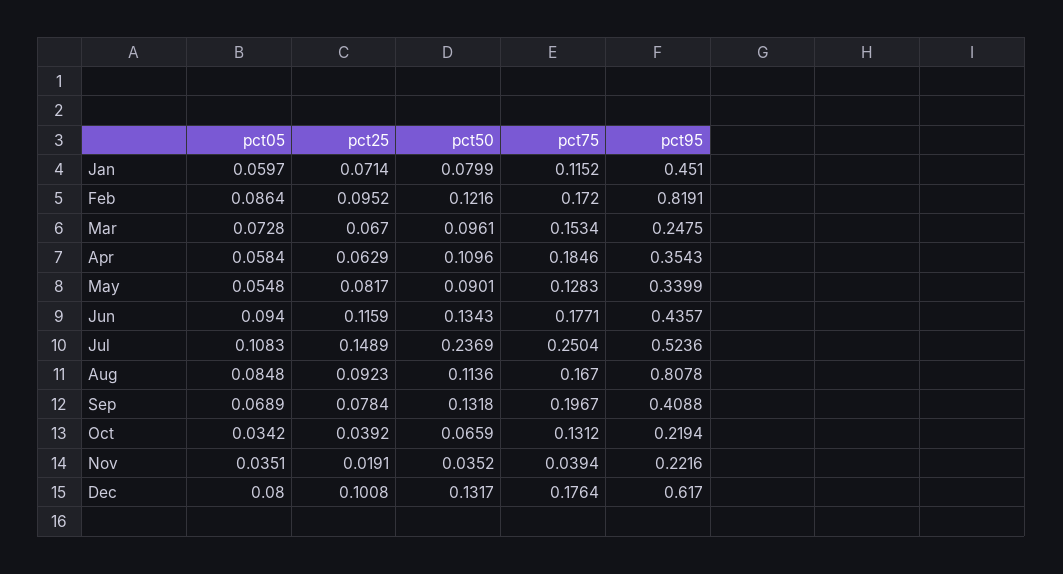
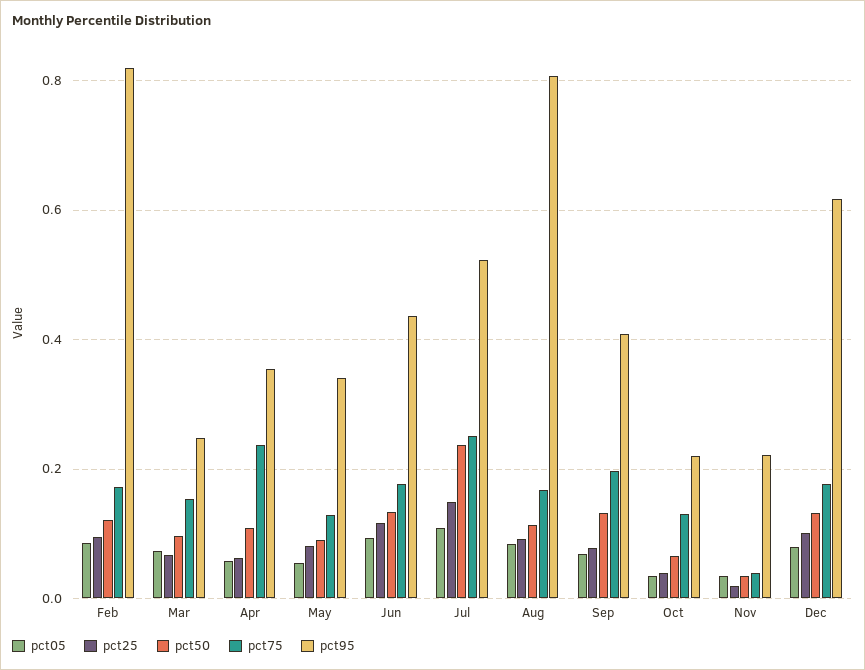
  {
    "pct05": {
-     "Jan": 0.0597,
      "Feb": 0.0864,
      "Mar": 0.0728,
      "Apr": 0.0584,
      "May": 0.0548,
      "Jun": 0.094,
      "Jul": 0.1083,
      "Aug": 0.0848,
      "Sep": 0.0689,
      "Oct": 0.0342,
      "Nov": 0.0351,
      "Dec": 0.08
    },
    "pct25": {
-     "Jan": 0.0714,
      "Feb": 0.0952,
      "Mar": 0.067,
      "Apr": 0.0629,
      "May": 0.0817,
      "Jun": 0.1159,
      "Jul": 0.1489,
      "Aug": 0.0923,
      "Sep": 0.0784,
      "Oct": 0.0392,
      "Nov": 0.0191,
      "Dec": 0.1008
    },
    "pct50": {
-     "Jan": 0.0799,
      "Feb": 0.1216,
      "Mar": 0.0961,
      "Apr": 0.1096,
      "May": 0.0901,
      "Jun": 0.1343,
      "Jul": 0.2369,
      "Aug": 0.1136,
      "Sep": 0.1318,
      "Oct": 0.0659,
      "Nov": 0.0352,
      "Dec": 0.1317
    },
    "pct75": {
-     "Jan": 0.1152,
      "Feb": 0.172,
      "Mar": 0.1534,
-     "Apr": 0.1846,
+     "Apr": 0.24,
      "May": 0.1283,
      "Jun": 0.1771,
      "Jul": 0.2504,
      "Aug": 0.167,
      "Sep": 0.1967,
      "Oct": 0.1312,
      "Nov": 0.0394,
      "Dec": 0.1764
    },
    "pct95": {
-     "Jan": 0.451,
      "Feb": 0.8191,
      "Mar": 0.2475,
      "Apr": 0.3543,
      "May": 0.3399,
      "Jun": 0.4357,
      "Jul": 0.5236,
      "Aug": 0.8078,
      "Sep": 0.4088,
      "Oct": 0.2194,
      "Nov": 0.2216,
      "Dec": 0.617
    }
  }

